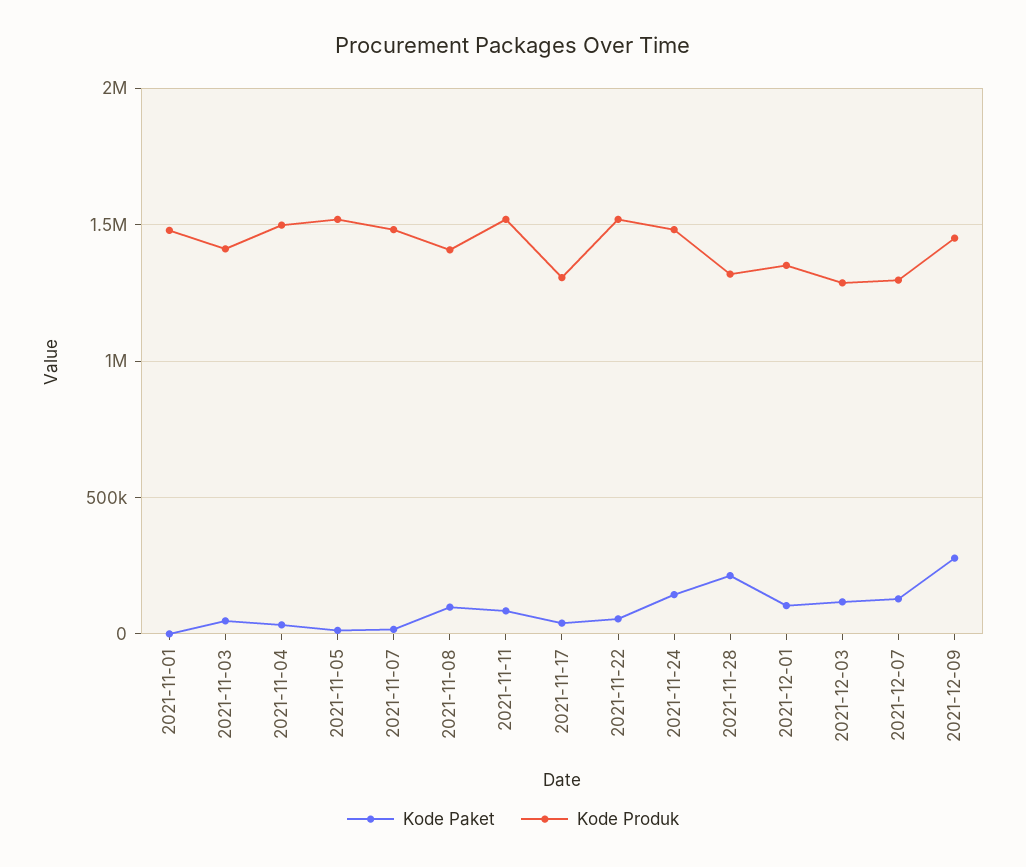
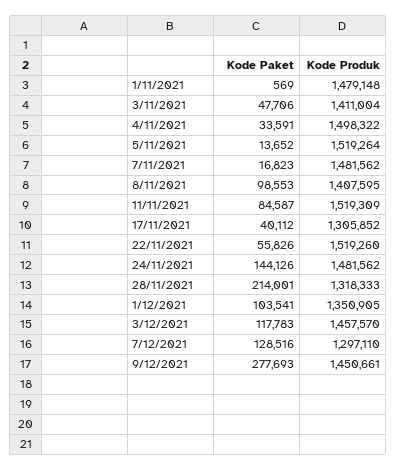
  {
    "Kode Paket": {
      "2021-11-01": 569,
      "2021-11-03": 47706,
      "2021-11-04": 33591,
      "2021-11-05": 13652,
      "2021-11-07": 16823,
      "2021-11-08": 98553,
      "2021-11-11": 84587,
      "2021-11-17": 40112,
      "2021-11-22": 55826,
      "2021-11-24": 144126,
      "2021-11-28": 214001,
      "2021-12-01": 103541,
      "2021-12-03": 117783,
      "2021-12-07": 128516,
      "2021-12-09": 277693
    },
    "Kode Produk": {
      "2021-11-01": 1479148,
      "2021-11-03": 1411004,
      "2021-11-04": 1498322,
      "2021-11-05": 1519264,
      "2021-11-07": 1481562,
      "2021-11-08": 1407595,
      "2021-11-11": 1519309,
      "2021-11-17": 1305852,
      "2021-11-22": 1519260,
      "2021-11-24": 1481562,
      "2021-11-28": 1318333,
      "2021-12-01": 1350905,
-     "2021-12-03": 1300000,
+     "2021-12-03": 1457570,
      "2021-12-07": 1297110,
      "2021-12-09": 1450661
    }
  }

